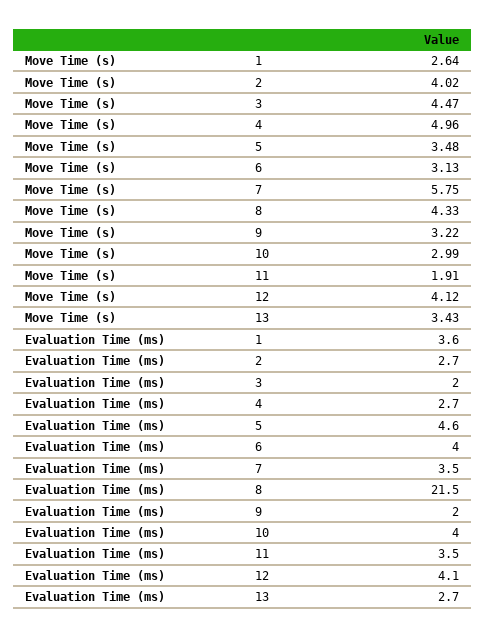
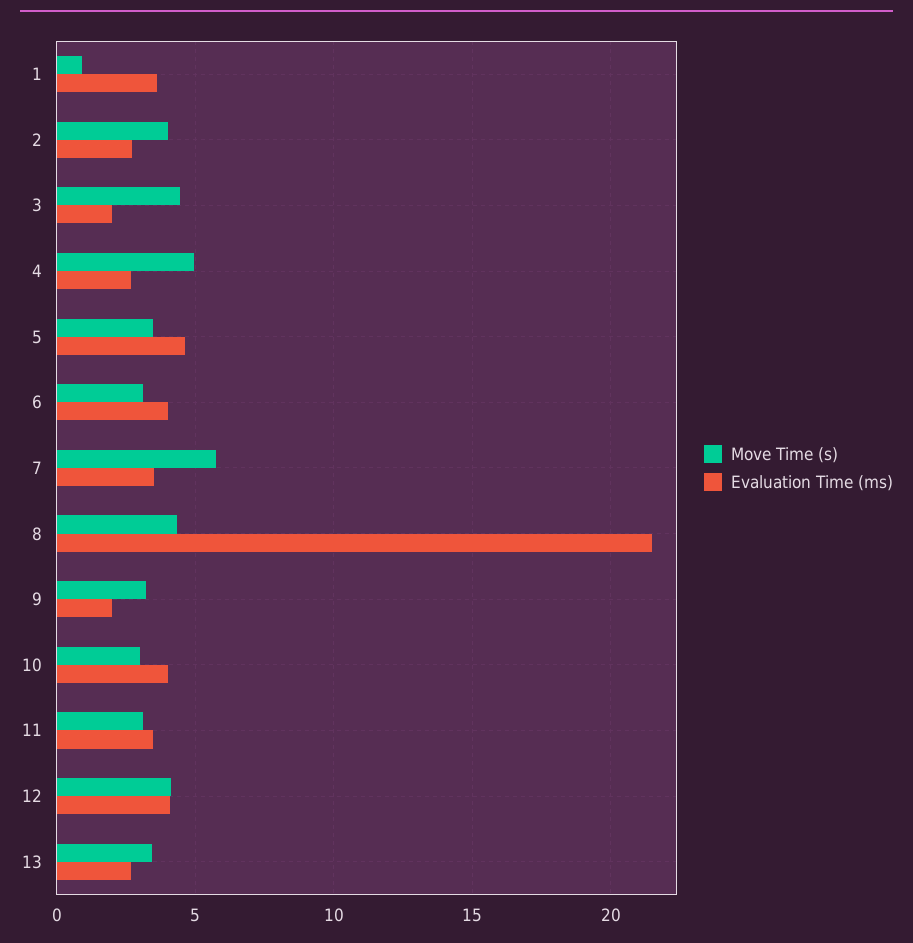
  {
    "Move Time (s)": {
-     "1": 2.64,
+     "1": 1,
      "2": 4.02,
      "3": 4.47,
      "4": 4.96,
      "5": 3.48,
      "6": 3.13,
      "7": 5.75,
      "8": 4.33,
      "9": 3.22,
      "10": 2.99,
-     "11": 1.91,
+     "11": 3,
      "12": 4.12,
      "13": 3.43
    },
    "Evaluation Time (ms)": {
      "1": 3.6,
      "2": 2.7,
      "3": 2,
      "4": 2.7,
      "5": 4.6,
      "6": 4,
      "7": 3.5,
      "8": 21.5,
      "9": 2,
      "10": 4,
      "11": 3.5,
      "12": 4.1,
      "13": 2.7
    }
  }

